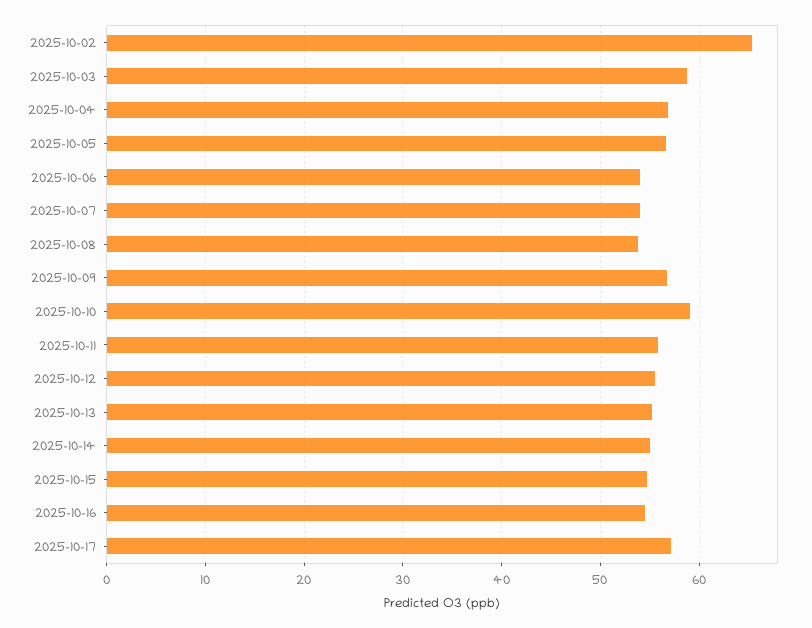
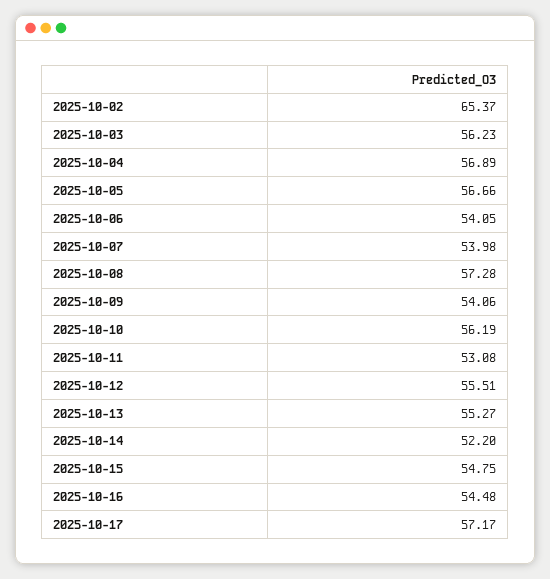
  {
    "2025-10-02": 65.37,
-   "2025-10-03": 59,
+   "2025-10-03": 56.23,
    "2025-10-04": 56.89,
    "2025-10-05": 56.66,
    "2025-10-06": 54.05,
    "2025-10-07": 53.98,
-   "2025-10-08": 54,
+   "2025-10-08": 57.28,
-   "2025-10-09": 57,
+   "2025-10-09": 54.06,
-   "2025-10-10": 59,
+   "2025-10-10": 56.19,
-   "2025-10-11": 56,
+   "2025-10-11": 53.08,
    "2025-10-12": 55.51,
    "2025-10-13": 55.27,
-   "2025-10-14": 55,
+   "2025-10-14": 52.2,
    "2025-10-15": 54.75,
    "2025-10-16": 54.48,
    "2025-10-17": 57.17
  }

